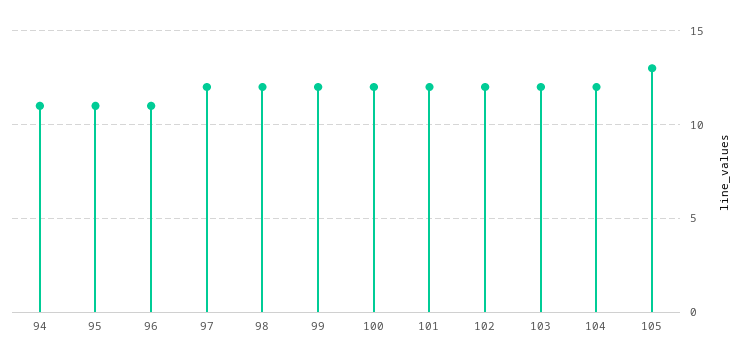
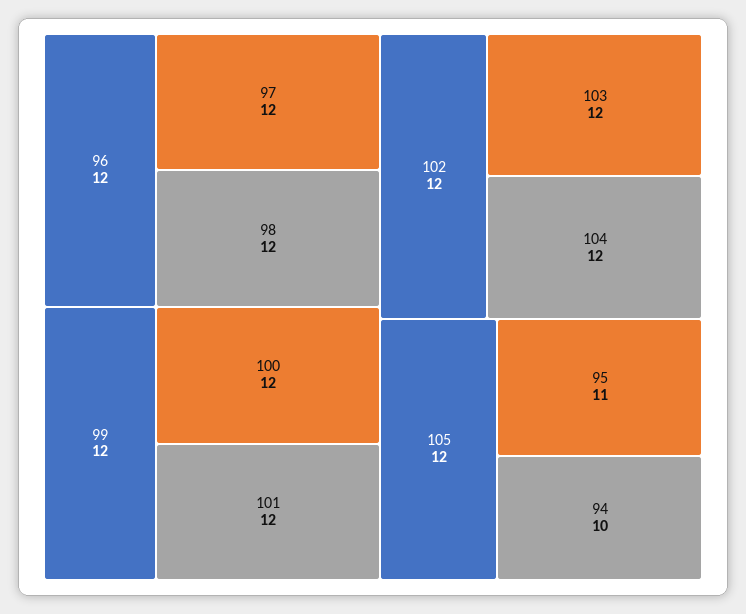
  {
-   "94": 11,
+   "94": 10,
    "95": 11,
-   "96": 11,
+   "96": 12,
    "97": 12,
    "98": 12,
    "99": 12,
    "100": 12,
    "101": 12,
    "102": 12,
    "103": 12,
    "104": 12,
-   "105": 13
+   "105": 12
  }

